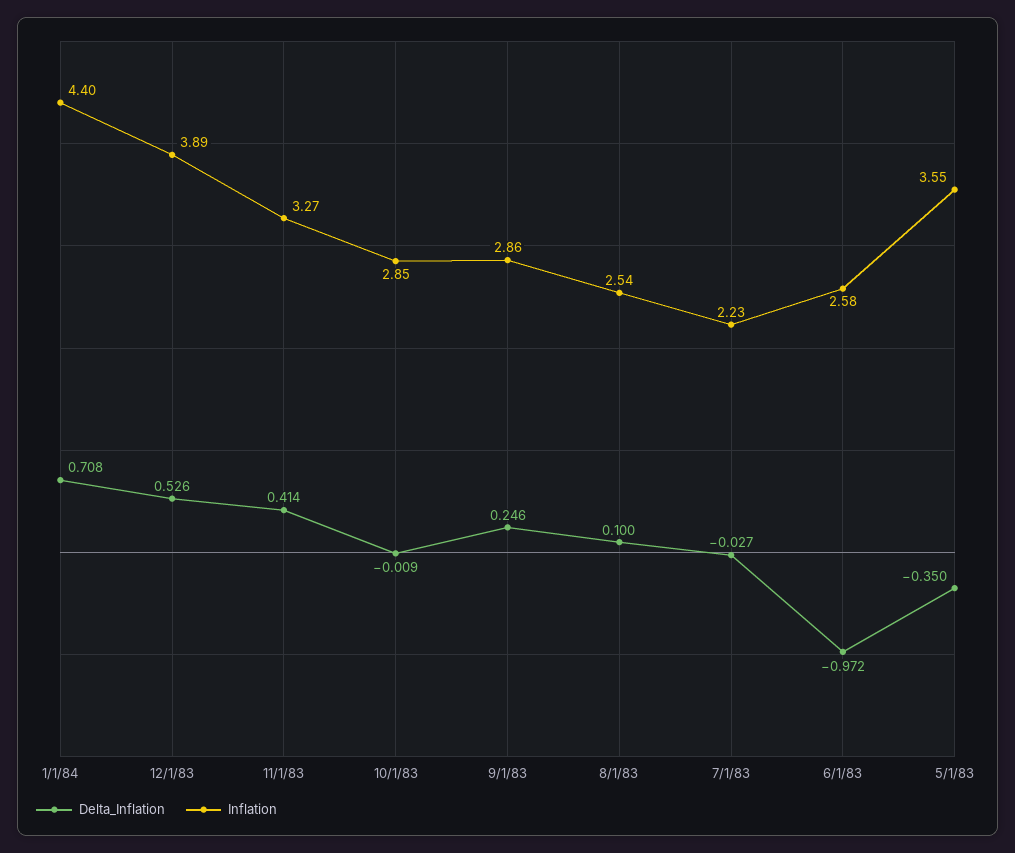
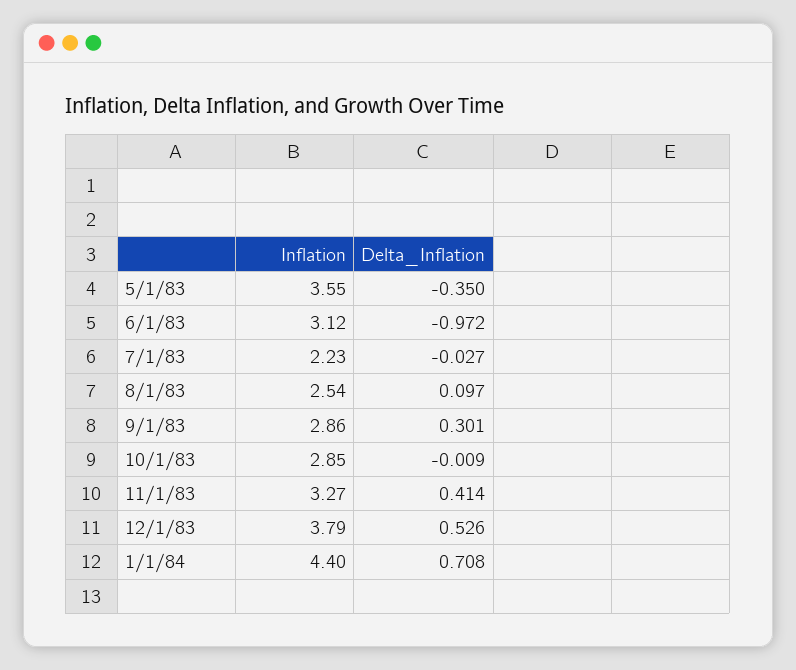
  {
    "Delta_Inflation": {
      "1/1/84": 0.708,
      "12/1/83": 0.526,
      "11/1/83": 0.414,
      "10/1/83": -0.009,
-     "9/1/83": 0.246,
+     "9/1/83": 0.301,
-     "8/1/83": 0.1,
+     "8/1/83": 0.097,
      "7/1/83": -0.027,
      "6/1/83": -0.972,
      "5/1/83": -0.35
    },
    "Inflation": {
      "1/1/84": 4.4,
-     "12/1/83": 3.89,
+     "12/1/83": 3.79,
      "11/1/83": 3.27,
      "10/1/83": 2.85,
      "9/1/83": 2.86,
      "8/1/83": 2.54,
      "7/1/83": 2.23,
-     "6/1/83": 2.58,
+     "6/1/83": 3.12,
      "5/1/83": 3.55
    }
  }

